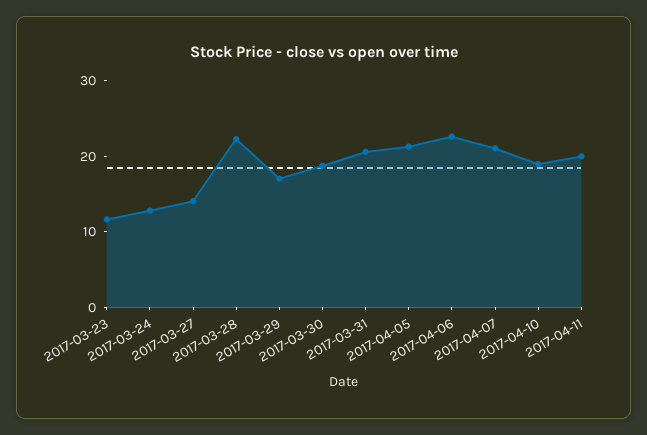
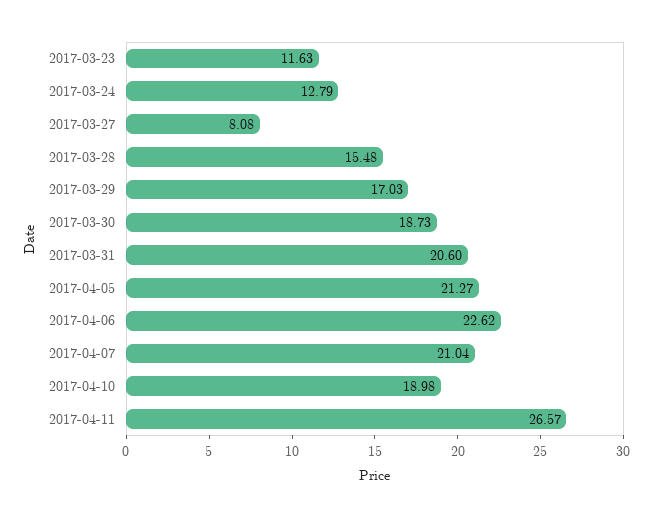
  {
    "2017-03-23": 11.63,
    "2017-03-24": 12.79,
-   "2017-03-27": 14,
+   "2017-03-27": 8.08,
-   "2017-03-28": 22,
+   "2017-03-28": 15.48,
    "2017-03-29": 17.03,
    "2017-03-30": 18.73,
    "2017-03-31": 20.6,
    "2017-04-05": 21.27,
    "2017-04-06": 22.62,
    "2017-04-07": 21.04,
    "2017-04-10": 18.98,
-   "2017-04-11": 20
+   "2017-04-11": 26.57
  }

